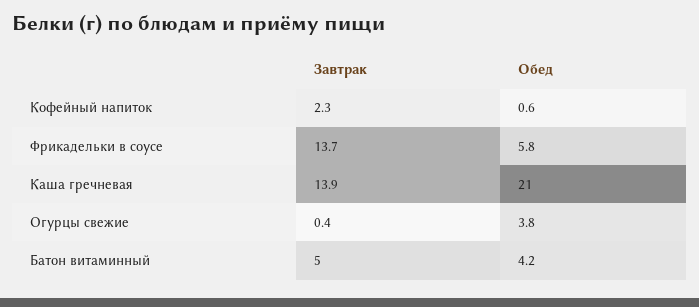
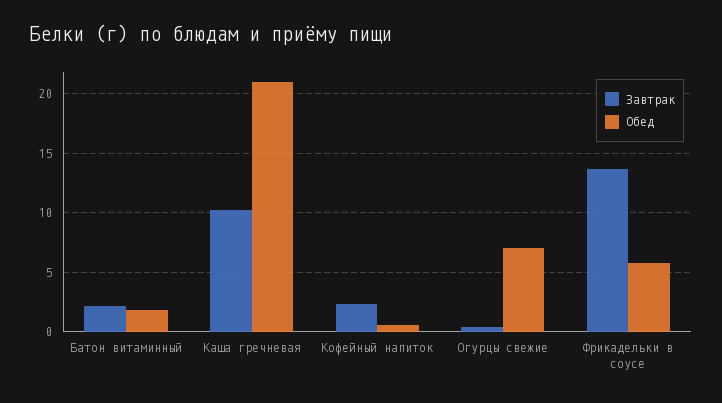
  {
    "Завтрак": {
      "Кофейный напиток": 2.3,
      "Фрикадельки в соусе": 13.7,
-     "Каша гречневая": 13.9,
+     "Каша гречневая": 10,
      "Огурцы свежие": 0.4,
-     "Батон витаминный": 5
+     "Батон витаминный": 2
    },
    "Обед": {
      "Кофейный напиток": 0.6,
      "Фрикадельки в соусе": 5.8,
      "Каша гречневая": 21,
-     "Огурцы свежие": 3.8,
+     "Огурцы свежие": 7,
-     "Батон витаминный": 4.2
+     "Батон витаминный": 2
    }
  }

